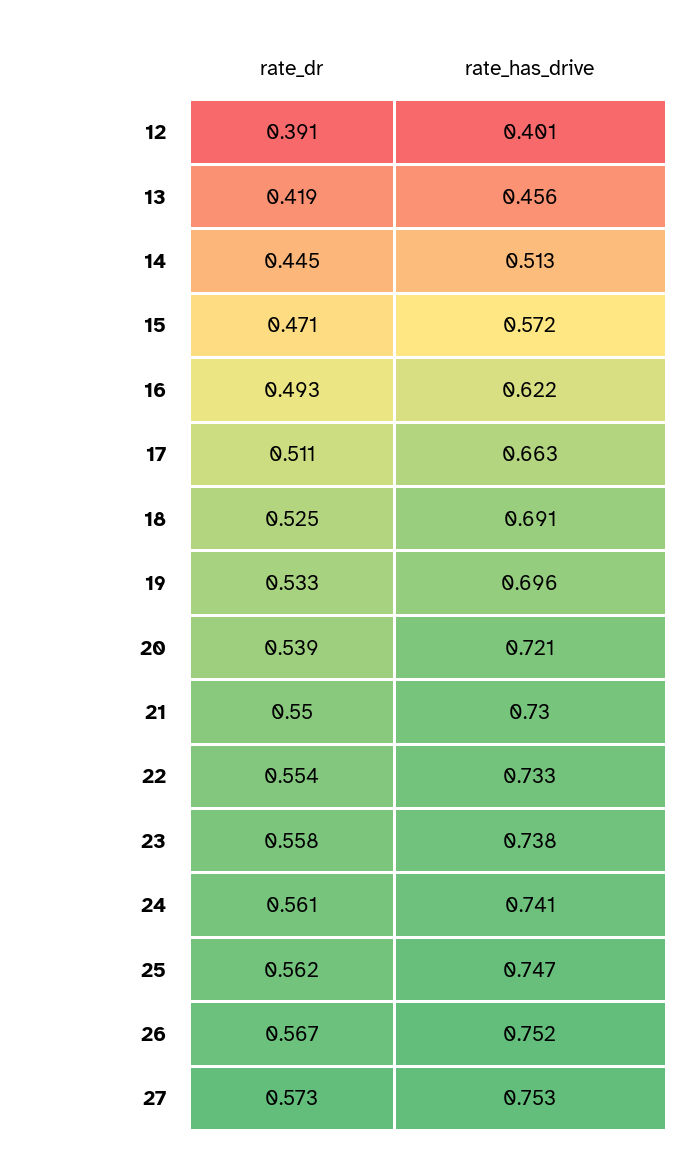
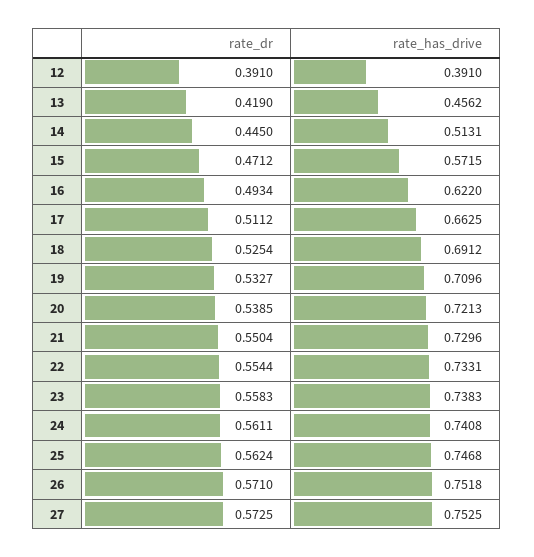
  {
    "rate_dr": {
      "12": 0.391,
      "13": 0.419,
      "14": 0.445,
      "15": 0.4712,
      "16": 0.4934,
      "17": 0.5112,
      "18": 0.5254,
      "19": 0.5327,
      "20": 0.5385,
      "21": 0.5504,
      "22": 0.5544,
      "23": 0.5583,
      "24": 0.5611,
      "25": 0.5624,
-     "26": 0.567,
+     "26": 0.571,
      "27": 0.5725
    },
    "rate_has_drive": {
-     "12": 0.401,
+     "12": 0.391,
      "13": 0.4562,
      "14": 0.5131,
      "15": 0.5715,
      "16": 0.622,
      "17": 0.6625,
      "18": 0.6912,
-     "19": 0.696,
+     "19": 0.7096,
      "20": 0.7213,
      "21": 0.7296,
      "22": 0.7331,
      "23": 0.7383,
      "24": 0.7408,
      "25": 0.7468,
      "26": 0.7518,
      "27": 0.7525
    }
  }

